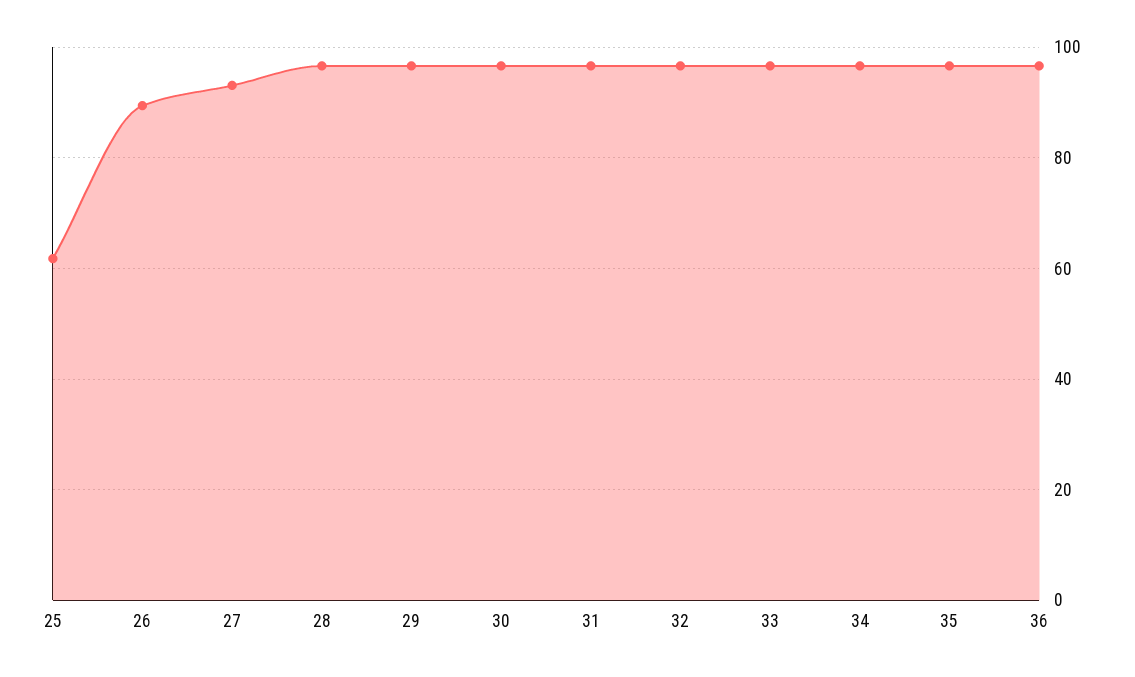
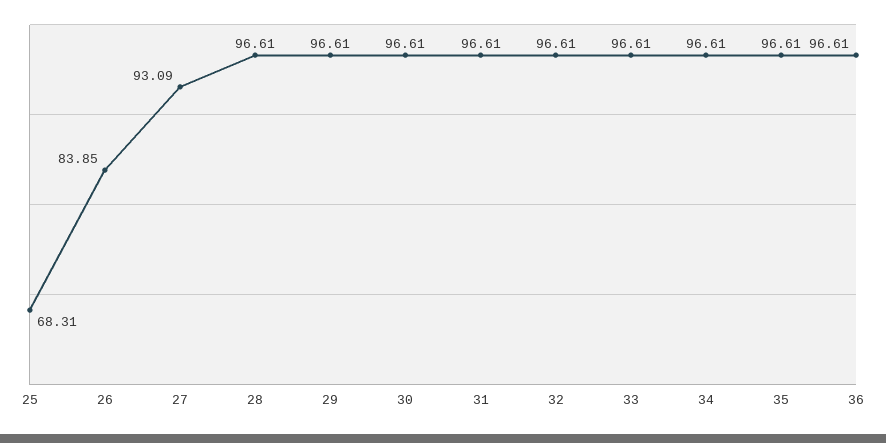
  {
-   "25": 62,
+   "25": 68.31,
-   "26": 90,
+   "26": 83.85,
    "27": 93.09,
    "28": 96.61,
    "29": 96.61,
    "30": 96.61,
    "31": 96.61,
    "32": 96.61,
    "33": 96.61,
    "34": 96.61,
    "35": 96.61,
    "36": 96.61
  }

